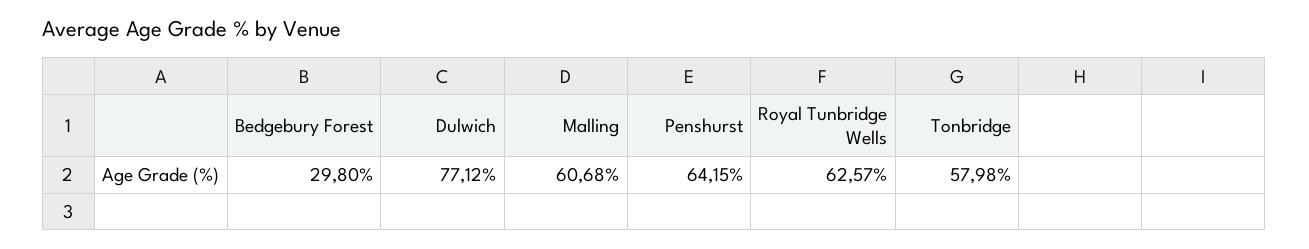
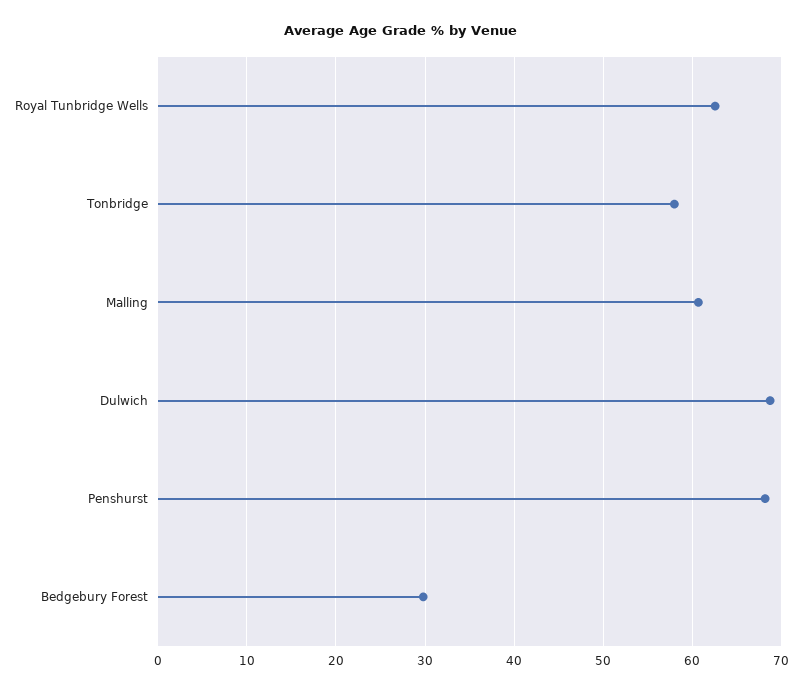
  {
    "Bedgebury Forest": 29.8,
-   "Dulwich": 77.12,
+   "Dulwich": 69,
    "Malling": 60.68,
-   "Penshurst": 64.15,
+   "Penshurst": 68,
    "Royal Tunbridge Wells": 62.57,
    "Tonbridge": 57.98
  }

